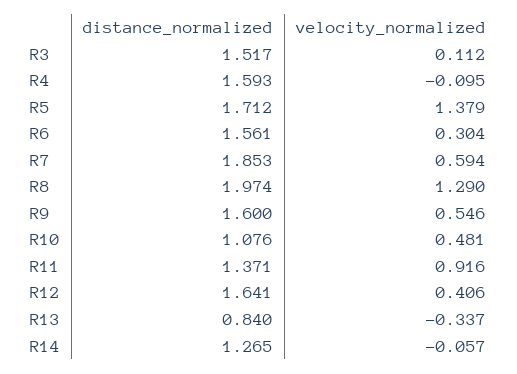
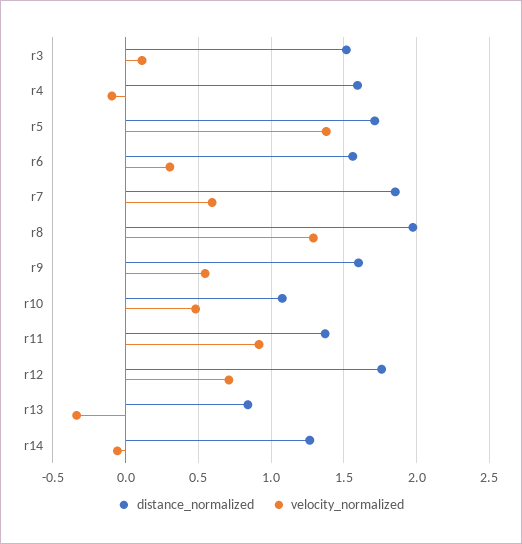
  {
    "distance_normalized": {
      "R3": 1.517,
      "R4": 1.593,
      "R5": 1.712,
      "R6": 1.561,
      "R7": 1.853,
      "R8": 1.974,
      "R9": 1.6,
      "R10": 1.076,
      "R11": 1.371,
-     "R12": 1.641,
+     "R12": 1.75,
      "R13": 0.84,
      "R14": 1.265
    },
    "velocity_normalized": {
      "R3": 0.112,
      "R4": -0.095,
      "R5": 1.379,
      "R6": 0.304,
      "R7": 0.594,
      "R8": 1.29,
      "R9": 0.546,
      "R10": 0.481,
      "R11": 0.916,
-     "R12": 0.406,
+     "R12": 0.7,
      "R13": -0.337,
      "R14": -0.057
    }
  }

